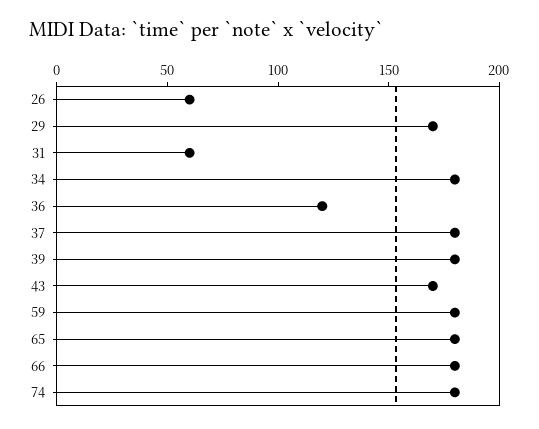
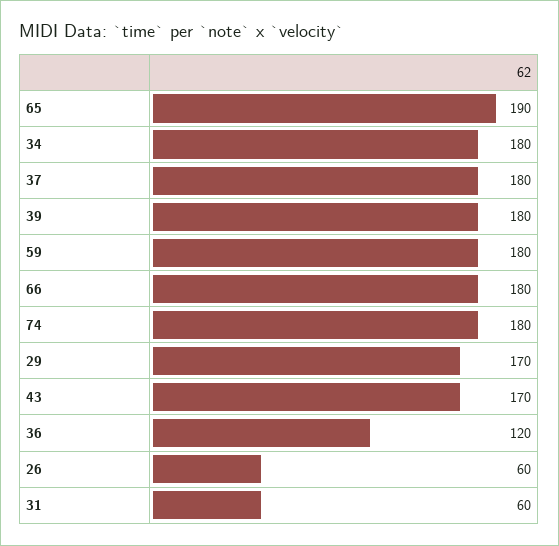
  {
    "26": 60,
    "29": 170,
    "31": 60,
    "34": 180,
    "36": 120,
    "37": 180,
    "39": 180,
    "43": 170,
    "59": 180,
-   "65": 180,
+   "65": 190,
    "66": 180,
    "74": 180
  }

